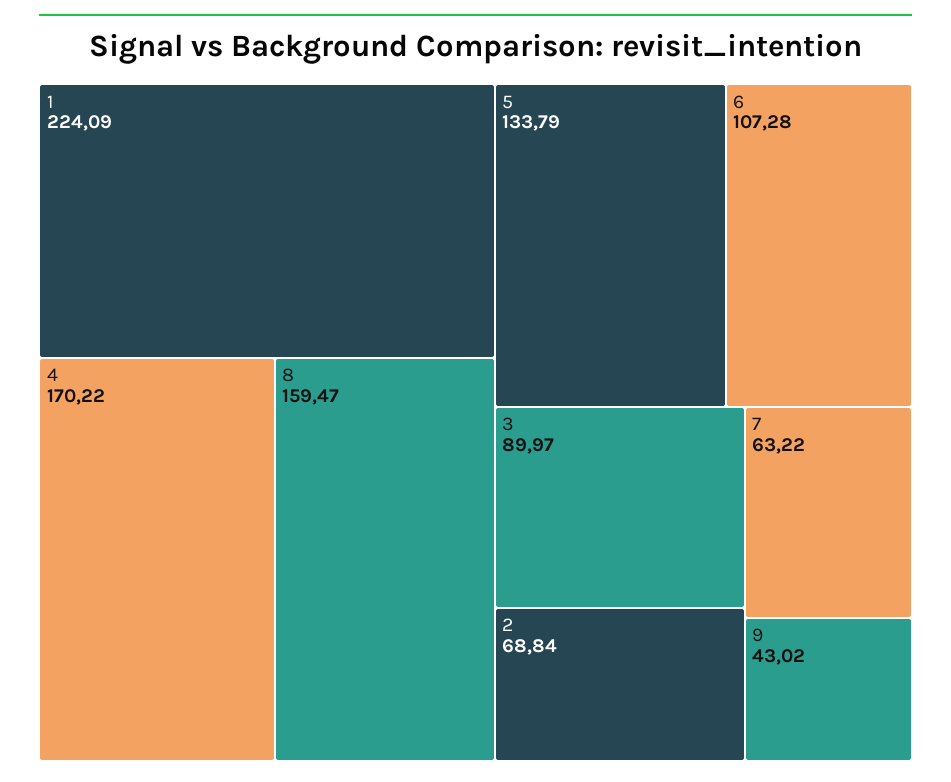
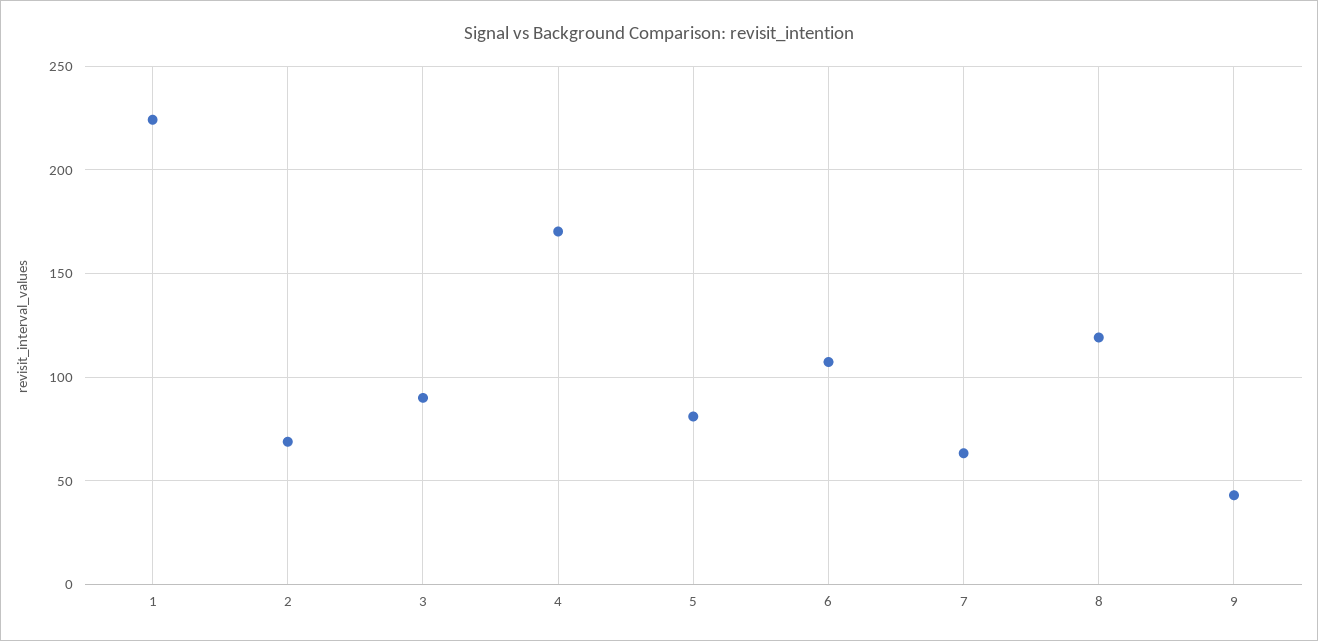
  {
    "1": 224.09,
    "4": 170.22,
-   "8": 159.47,
+   "8": 120,
-   "5": 133.79,
+   "5": 80,
    "6": 107.28,
    "3": 89.97,
    "2": 68.84,
    "7": 63.22,
    "9": 43.02
  }

